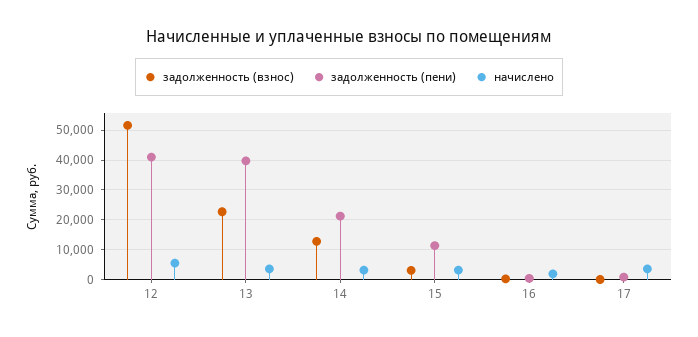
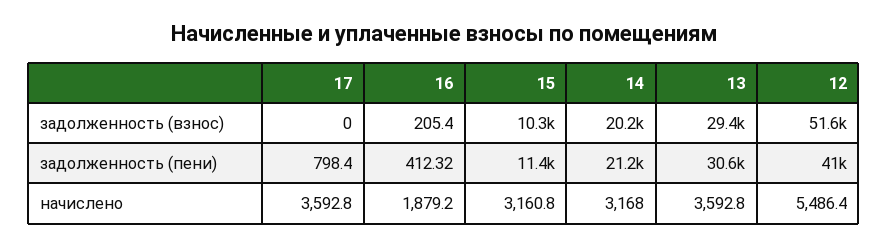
  {
    "задолженность (взнос)": {
      "12": 51600,
-     "13": 22500,
+     "13": 29400,
-     "14": 12500,
+     "14": 20200,
-     "15": 2500,
+     "15": 10300,
      "16": 205.4,
      "17": 0
    },
    "задолженность (пени)": {
      "12": 41000,
-     "13": 40000,
+     "13": 30600,
      "14": 21200,
      "15": 11400,
      "16": 412.32,
      "17": 798.4
    },
    "начислено": {
      "12": 5486.4,
      "13": 3592.8,
      "14": 3168,
      "15": 3160.8,
      "16": 1879.2,
      "17": 3592.8
    }
  }

